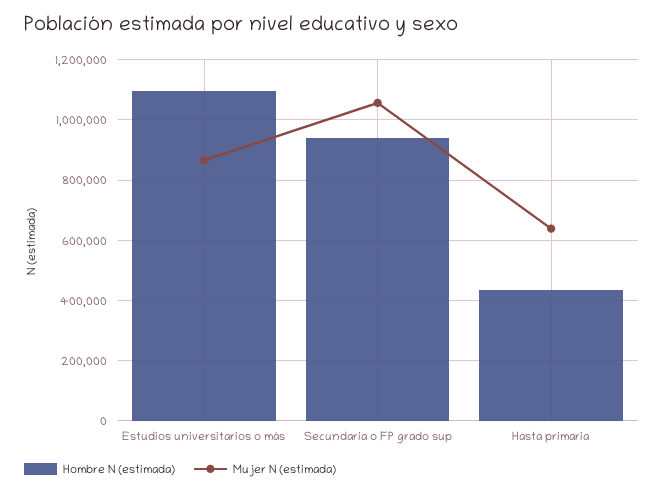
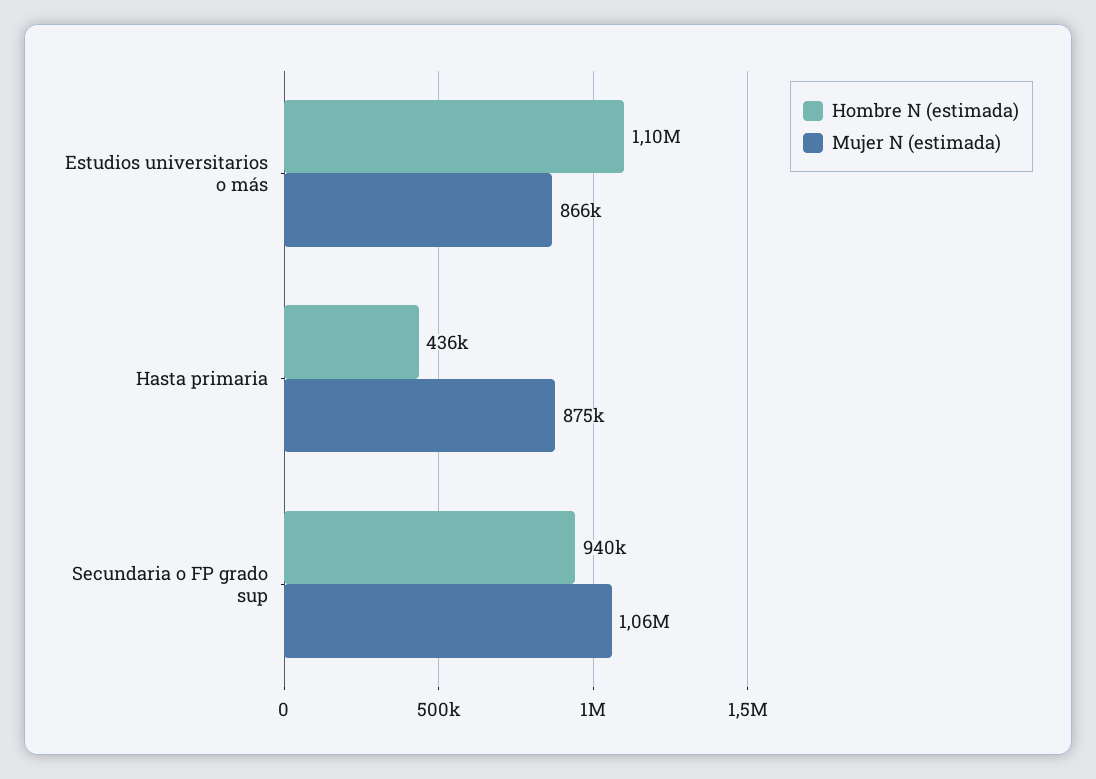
  {
    "Hombre N (estimada)": {
      "Estudios universitarios o más": 1100000,
      "Secundaria o FP grado sup": 940000,
      "Hasta primaria": 436000
    },
    "Mujer N (estimada)": {
      "Estudios universitarios o más": 866000,
      "Secundaria o FP grado sup": 1060000,
-     "Hasta primaria": 640000
+     "Hasta primaria": 875000
    }
  }

